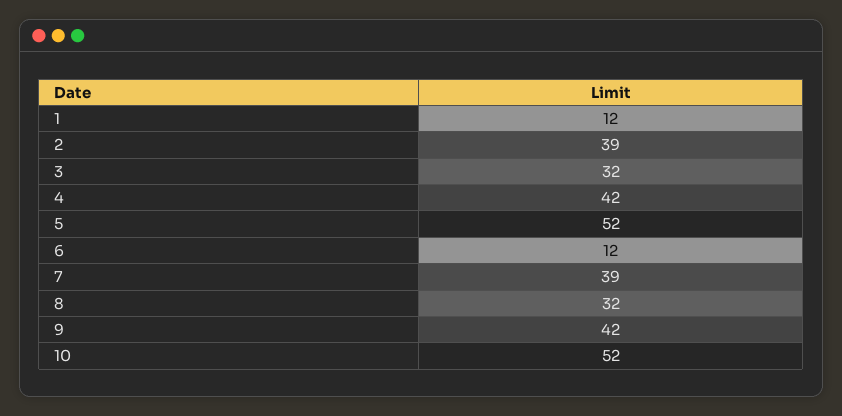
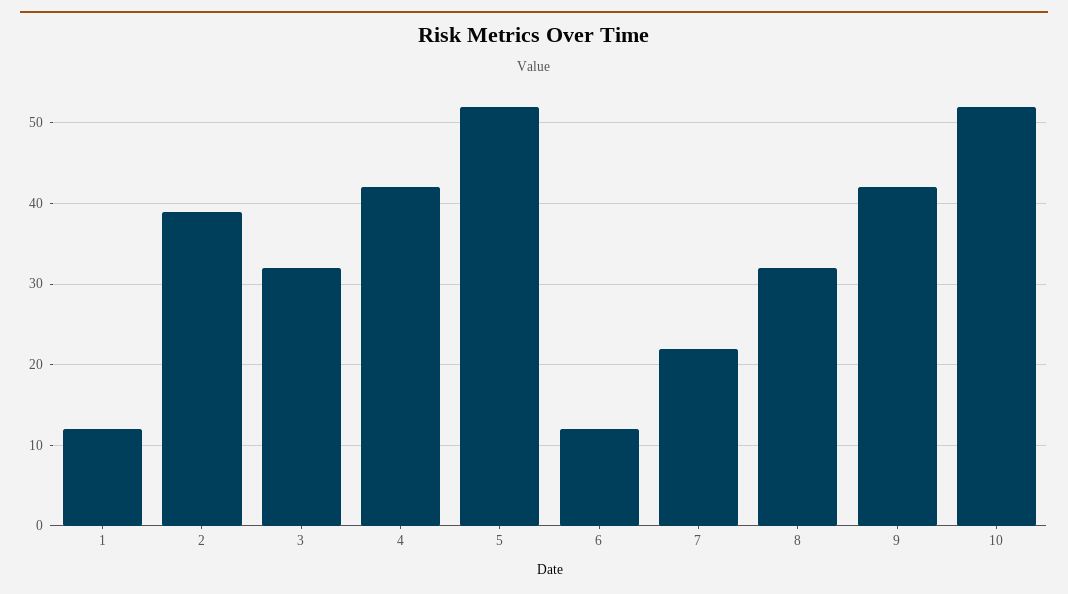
  {
    "1": 12,
    "2": 39,
    "3": 32,
    "4": 42,
    "5": 52,
    "6": 12,
-   "7": 39,
+   "7": 22,
    "8": 32,
    "9": 42,
    "10": 52
  }

